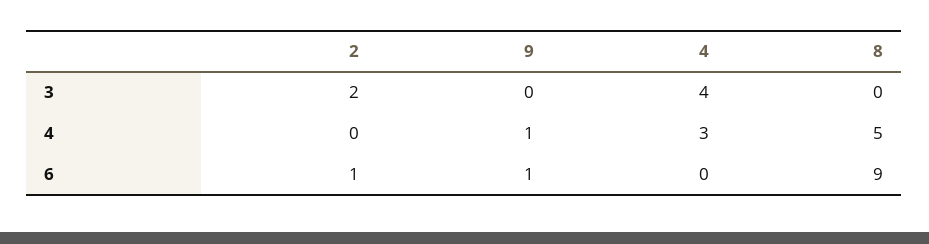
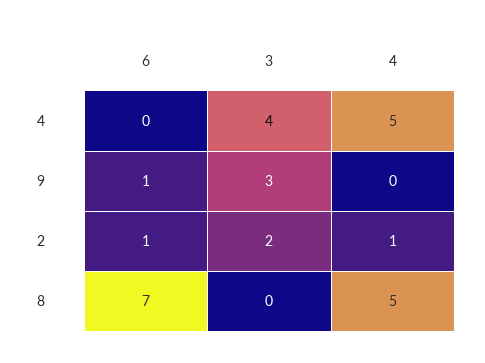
  {
    "2": {
      "3": 2,
-     "4": 0,
+     "4": 1,
      "6": 1
    },
    "9": {
-     "3": 0,
+     "3": 3,
-     "4": 1,
+     "4": 0,
      "6": 1
    },
    "4": {
      "3": 4,
-     "4": 3,
+     "4": 5,
      "6": 0
    },
    "8": {
      "3": 0,
      "4": 5,
-     "6": 9
+     "6": 7
    }
  }

